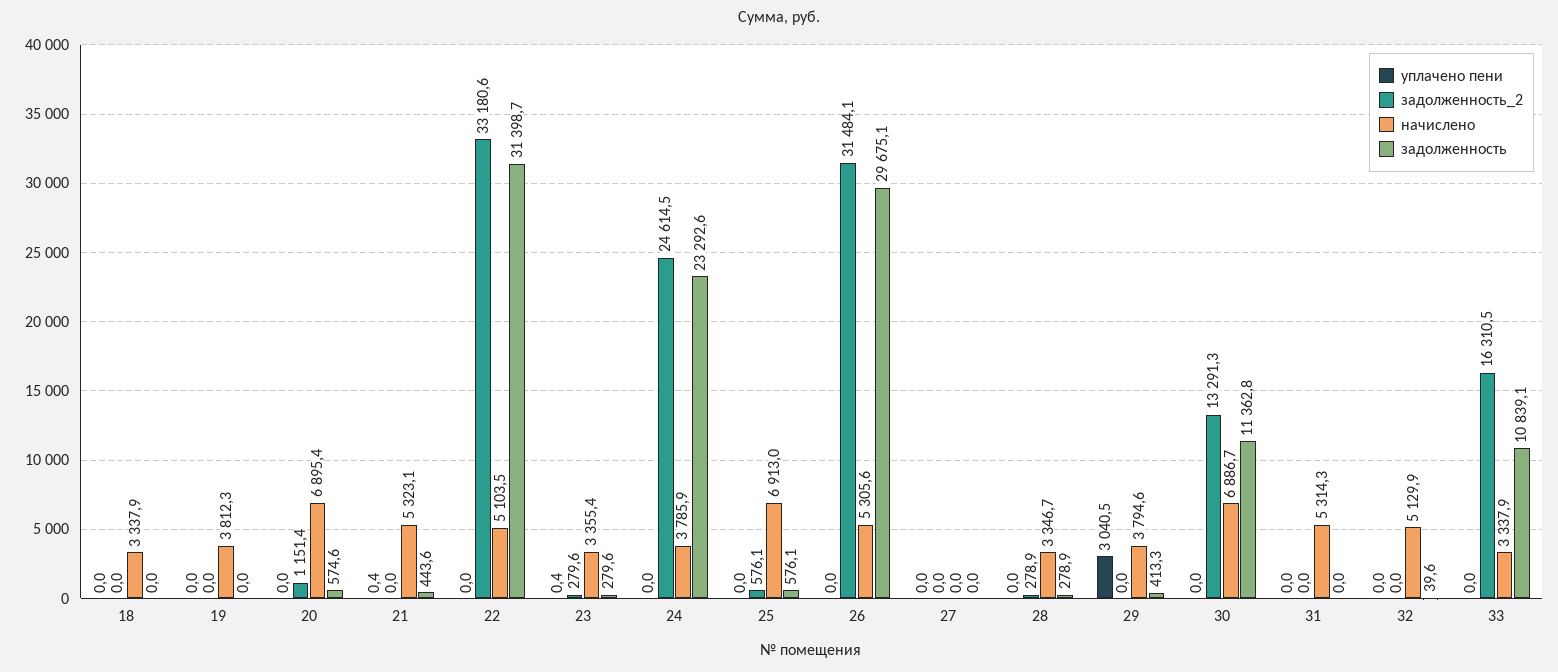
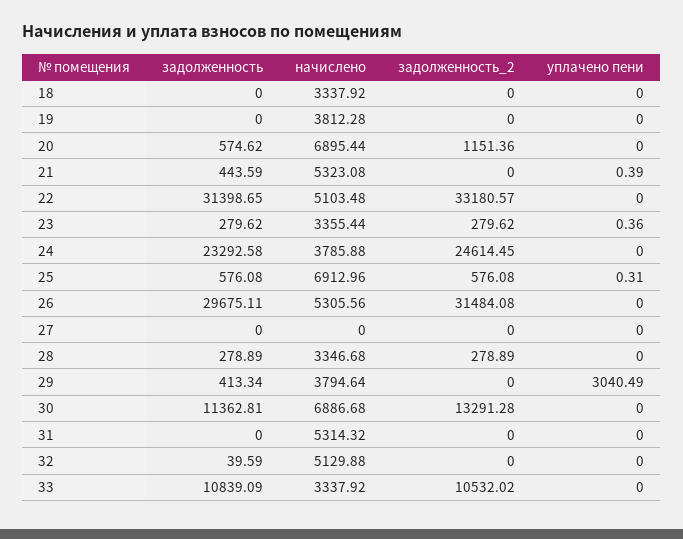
  {
    "уплачено пени": {
      "18": 0,
      "19": 0,
      "20": 0,
      "21": 0.39,
      "22": 0,
      "23": 0.36,
      "24": 0,
-     "25": 0,
+     "25": 0.31,
      "26": 0,
      "27": 0,
      "28": 0,
      "29": 3040.49,
      "30": 0,
      "31": 0,
      "32": 0,
      "33": 0
    },
    "задолженность_2": {
      "18": 0,
      "19": 0,
      "20": 1151.36,
      "21": 0,
      "22": 33180.57,
      "23": 279.62,
      "24": 24614.45,
      "25": 576.08,
      "26": 31484.08,
      "27": 0,
      "28": 278.89,
      "29": 0,
      "30": 13291.28,
      "31": 0,
      "32": 0,
-     "33": 16310.5
+     "33": 10532.02
    },
    "начислено": {
      "18": 3337.92,
      "19": 3812.28,
      "20": 6895.44,
      "21": 5323.08,
      "22": 5103.48,
      "23": 3355.44,
      "24": 3785.88,
      "25": 6912.96,
      "26": 5305.56,
      "27": 0,
      "28": 3346.68,
      "29": 3794.64,
      "30": 6886.68,
      "31": 5314.32,
      "32": 5129.88,
      "33": 3337.92
    },
    "задолженность": {
      "18": 0,
      "19": 0,
      "20": 574.62,
      "21": 443.59,
      "22": 31398.65,
      "23": 279.62,
      "24": 23292.58,
      "25": 576.08,
      "26": 29675.11,
      "27": 0,
      "28": 278.89,
      "29": 413.34,
      "30": 11362.81,
      "31": 0,
      "32": 39.59,
      "33": 10839.09
    }
  }

